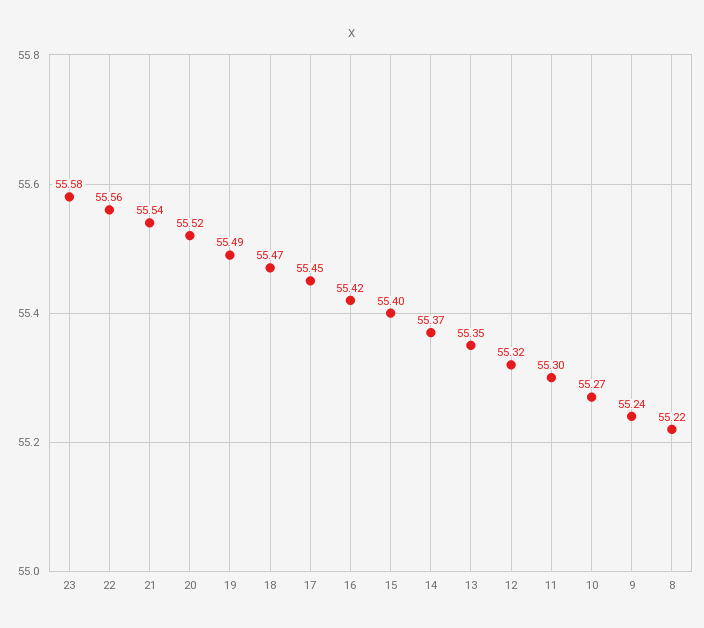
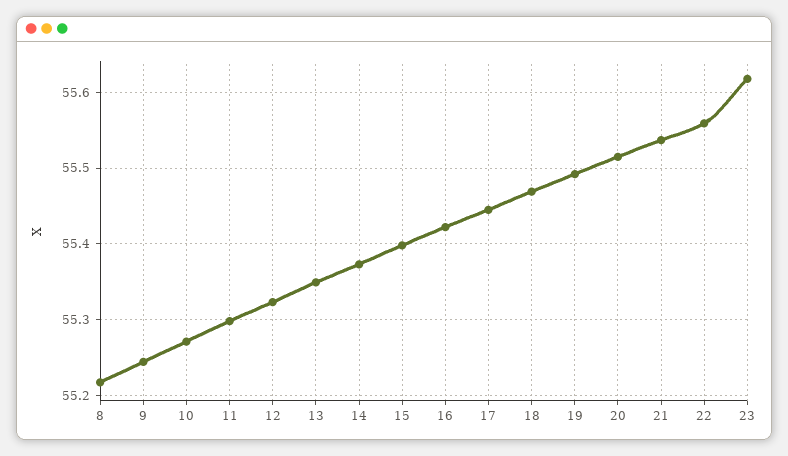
  {
-   "23": 55.58,
+   "23": 55.62,
    "22": 55.56,
    "21": 55.54,
    "20": 55.52,
    "19": 55.49,
    "18": 55.47,
    "17": 55.45,
    "16": 55.42,
    "15": 55.4,
    "14": 55.37,
    "13": 55.35,
    "12": 55.32,
    "11": 55.3,
    "10": 55.27,
    "9": 55.24,
    "8": 55.22
  }

